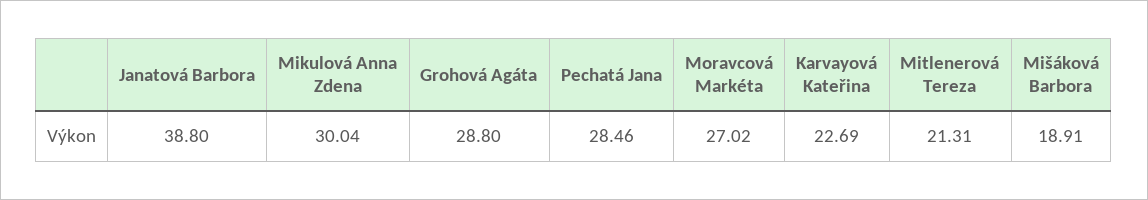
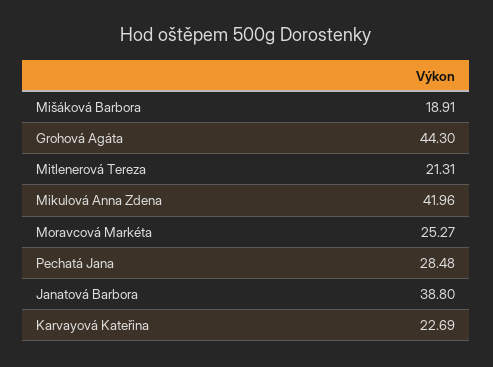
  {
    "Janatová Barbora": 38.8,
-   "Mikulová Anna Zdena": 30.04,
+   "Mikulová Anna Zdena": 41.96,
-   "Grohová Agáta": 28.8,
+   "Grohová Agáta": 44.3,
-   "Pechatá Jana": 28.46,
+   "Pechatá Jana": 28.48,
-   "Moravcová Markéta": 27.02,
+   "Moravcová Markéta": 25.27,
    "Karvayová Kateřina": 22.69,
    "Mitlenerová Tereza": 21.31,
    "Mišáková Barbora": 18.91
  }

